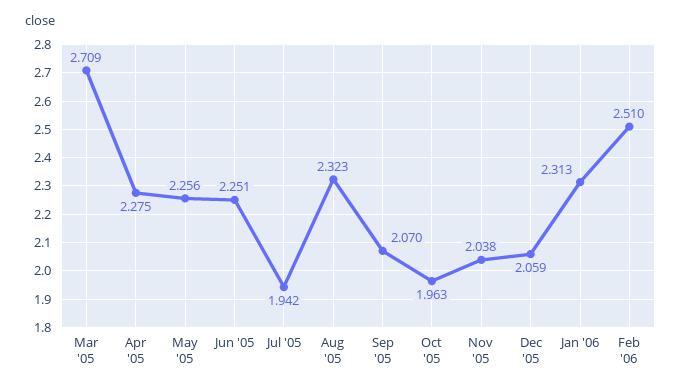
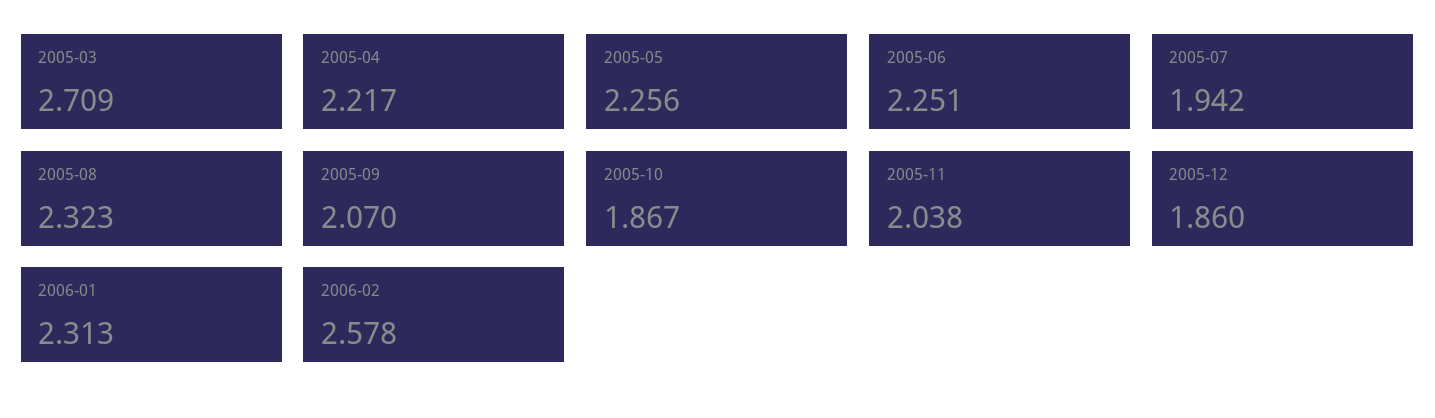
  {
    "Mar '05": 2.709,
-   "Apr '05": 2.275,
+   "Apr '05": 2.217,
    "May '05": 2.256,
    "Jun '05": 2.251,
    "Jul '05": 1.942,
    "Aug '05": 2.323,
    "Sep '05": 2.07,
-   "Oct '05": 1.963,
+   "Oct '05": 1.867,
    "Nov '05": 2.038,
-   "Dec '05": 2.059,
+   "Dec '05": 1.86,
    "Jan '06": 2.313,
-   "Feb '06": 2.51
+   "Feb '06": 2.578
  }

